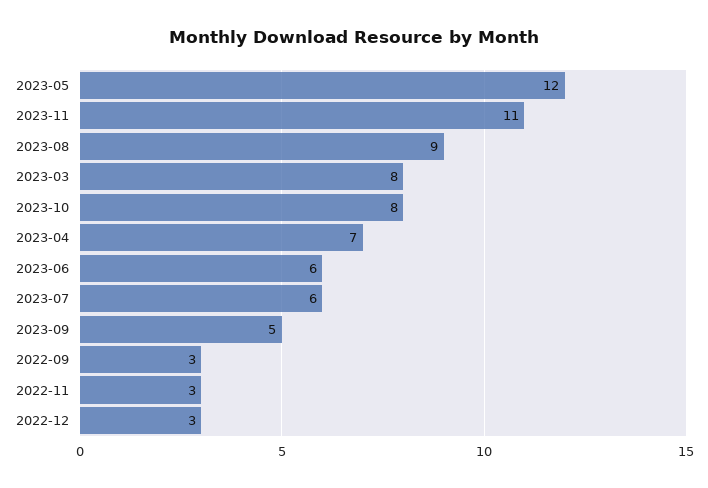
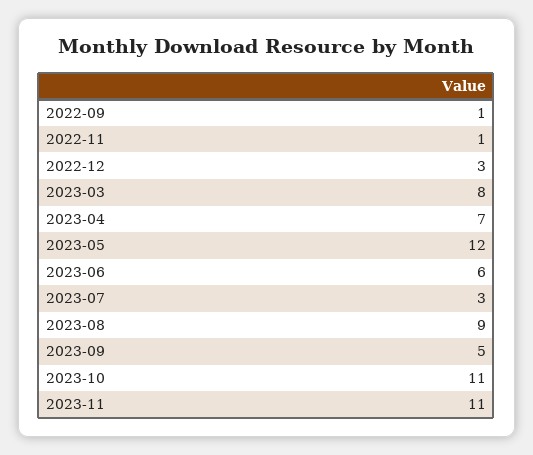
  {
    "2023-05": 12,
    "2023-11": 11,
    "2023-08": 9,
    "2023-03": 8,
-   "2023-10": 8,
+   "2023-10": 11,
    "2023-04": 7,
    "2023-06": 6,
-   "2023-07": 6,
+   "2023-07": 3,
    "2023-09": 5,
-   "2022-09": 3,
+   "2022-09": 1,
-   "2022-11": 3,
+   "2022-11": 1,
    "2022-12": 3
  }

